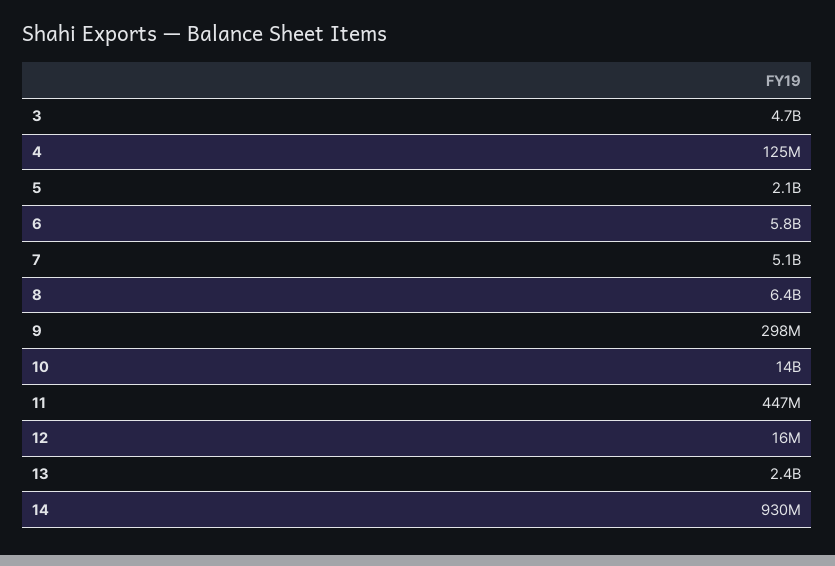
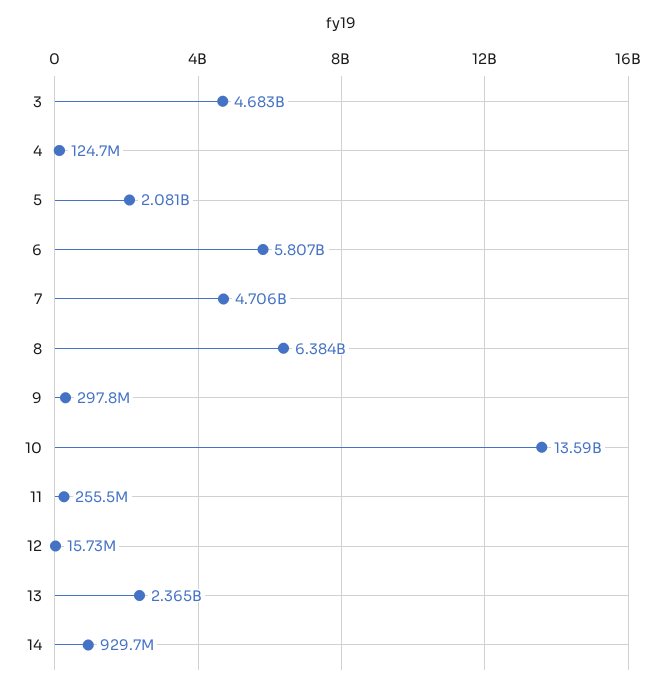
  {
    "3": 4683000000,
    "4": 124700000,
    "5": 2081000000,
    "6": 5807000000,
-   "7": 5100000000,
+   "7": 4706000000,
    "8": 6384000000,
    "9": 297800000,
    "10": 13590000000,
-   "11": 447000000,
+   "11": 255500000,
    "12": 15730000,
    "13": 2365000000,
    "14": 929700000
  }

